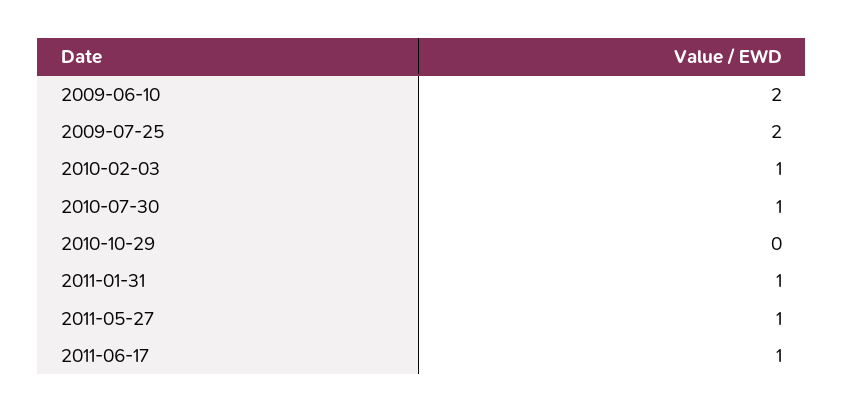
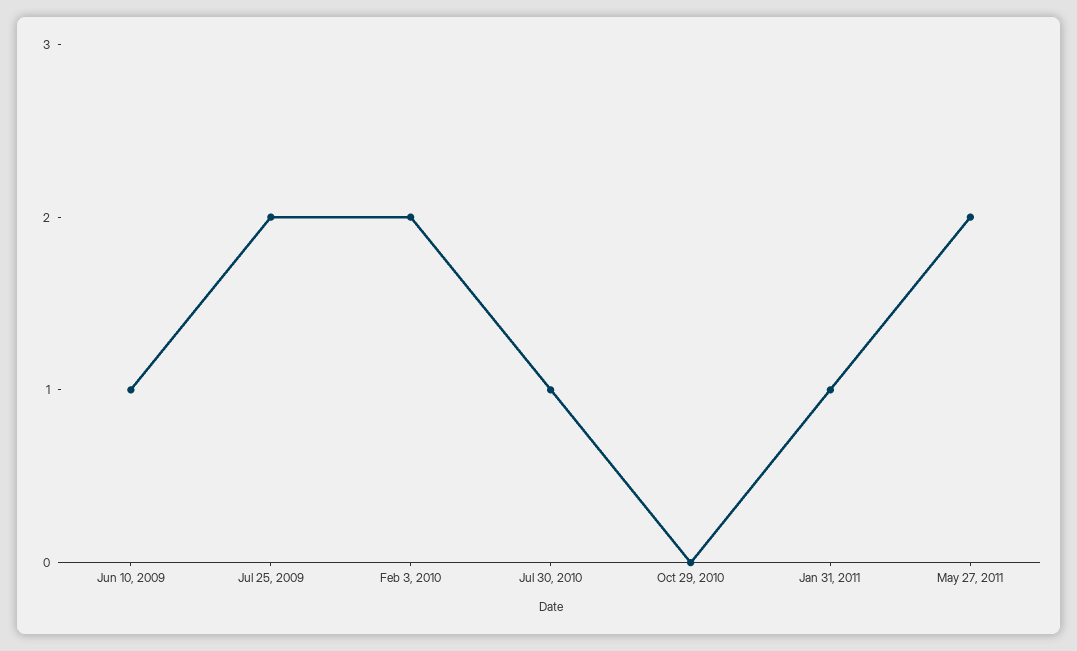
  {
-   "2009-06-10": 2,
+   "2009-06-10": 1,
    "2009-07-25": 2,
-   "2010-02-03": 1,
+   "2010-02-03": 2,
    "2010-07-30": 1,
    "2010-10-29": 0,
    "2011-01-31": 1,
-   "2011-05-27": 1,
+   "2011-05-27": 2
-   "2011-06-17": 1
  }

